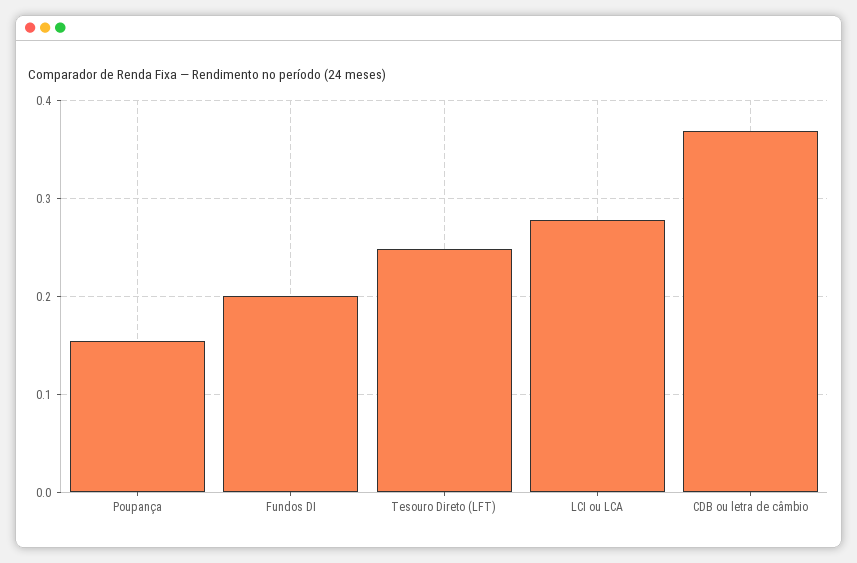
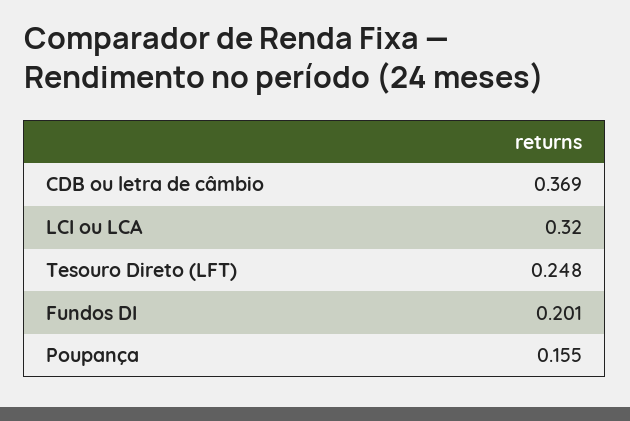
  {
    "Poupança": 0.155,
    "Fundos DI": 0.201,
    "Tesouro Direto (LFT)": 0.248,
-   "LCI ou LCA": 0.28,
+   "LCI ou LCA": 0.32,
    "CDB ou letra de câmbio": 0.369
  }

